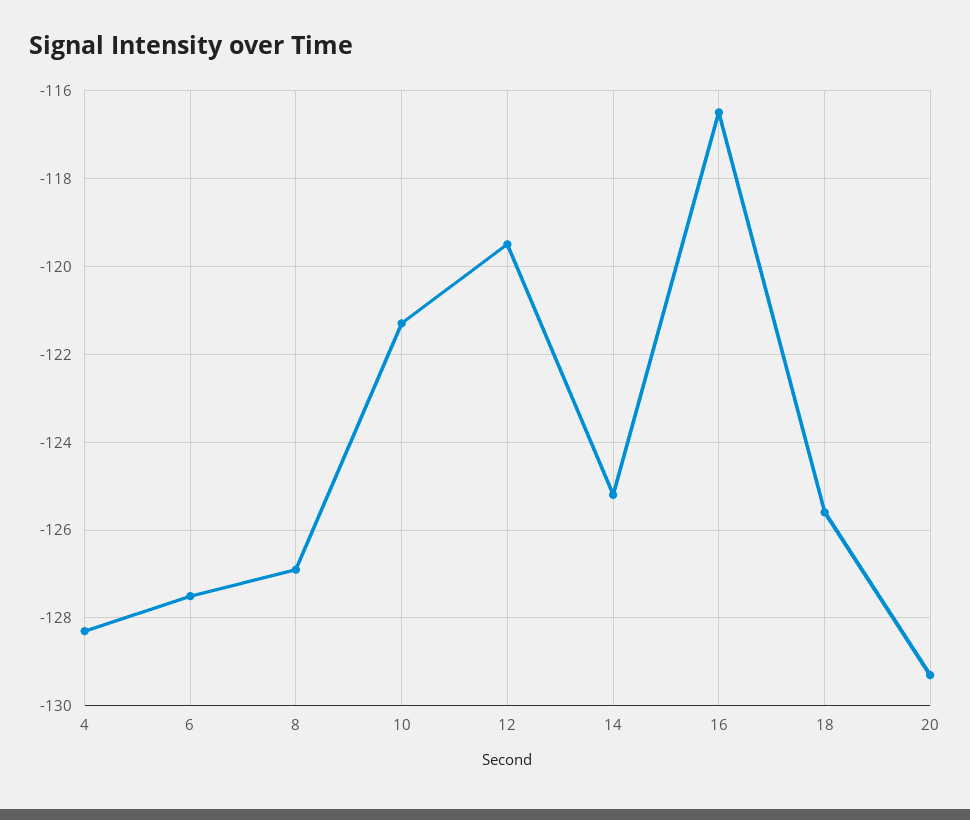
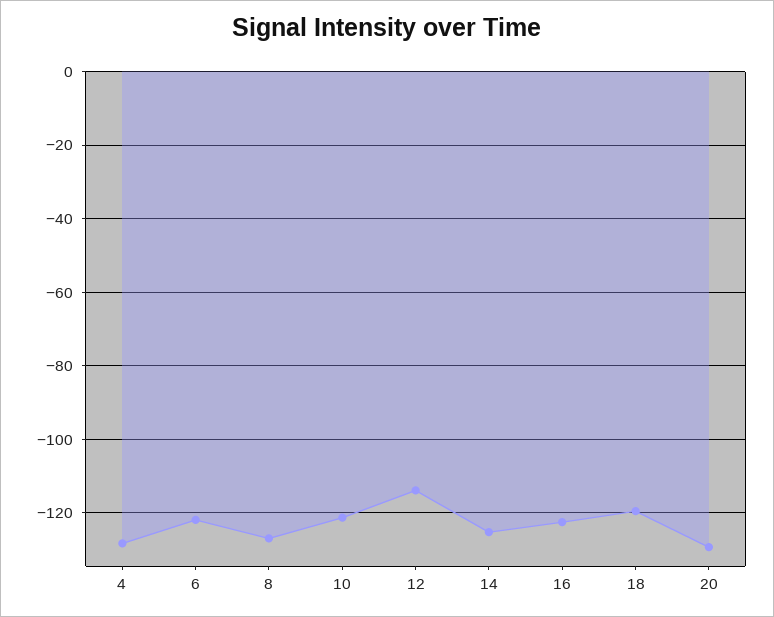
  {
    "4": -128.5,
-   "6": -127.5,
+   "6": -122,
    "8": -127,
    "10": -121.5,
-   "12": -119.5,
+   "12": -114,
    "14": -125,
-   "16": -116.5,
+   "16": -122,
-   "18": -125.5,
+   "18": -120,
    "20": -129.5
  }

